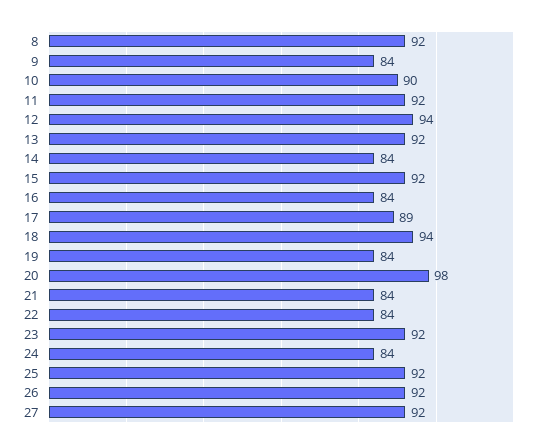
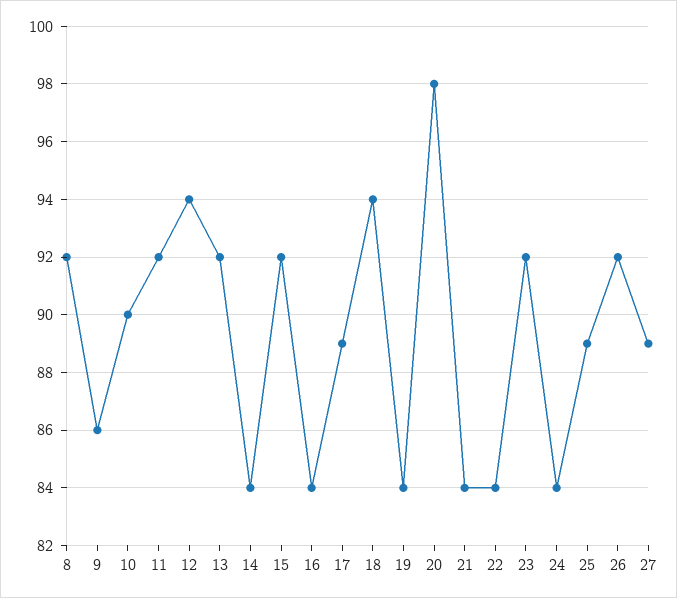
  {
    "8": 92,
-   "9": 84,
+   "9": 86,
    "10": 90,
    "11": 92,
    "12": 94,
    "13": 92,
    "14": 84,
    "15": 92,
    "16": 84,
    "17": 89,
    "18": 94,
    "19": 84,
    "20": 98,
    "21": 84,
    "22": 84,
    "23": 92,
    "24": 84,
-   "25": 92,
+   "25": 89,
    "26": 92,
-   "27": 92
+   "27": 89
  }

